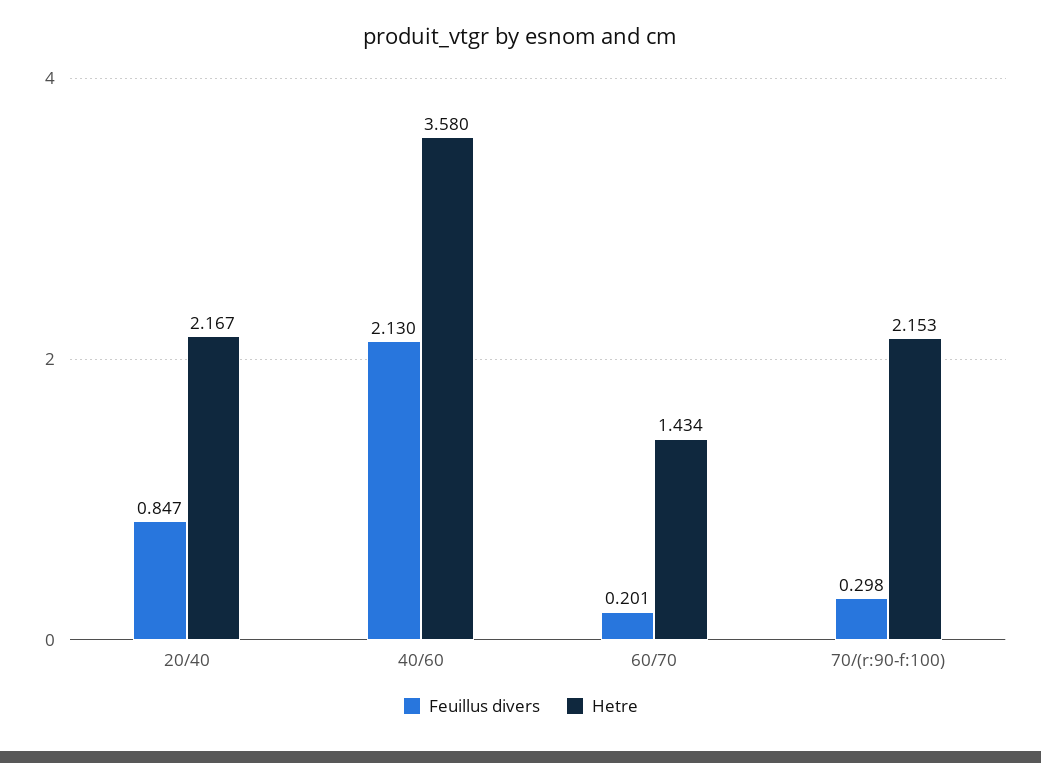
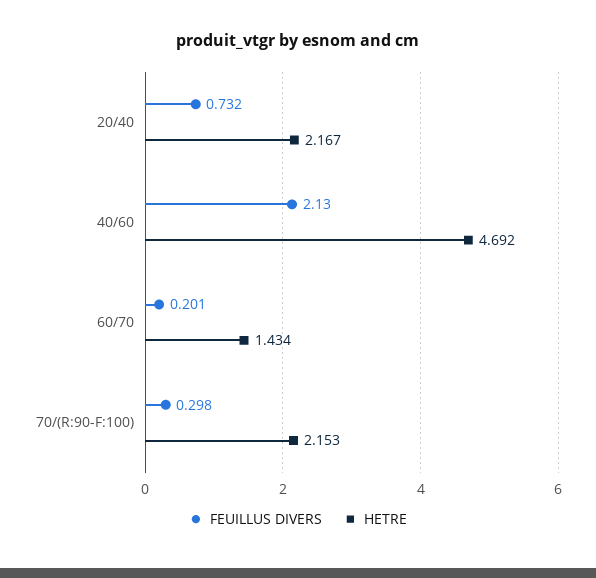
  {
    "Feuillus divers": {
-     "20/40": 0.847,
+     "20/40": 0.732,
      "40/60": 2.13,
      "60/70": 0.201,
      "70/(r:90-f:100)": 0.298
    },
    "Hetre": {
      "20/40": 2.167,
-     "40/60": 3.58,
+     "40/60": 4.692,
      "60/70": 1.434,
      "70/(r:90-f:100)": 2.153
    }
  }

